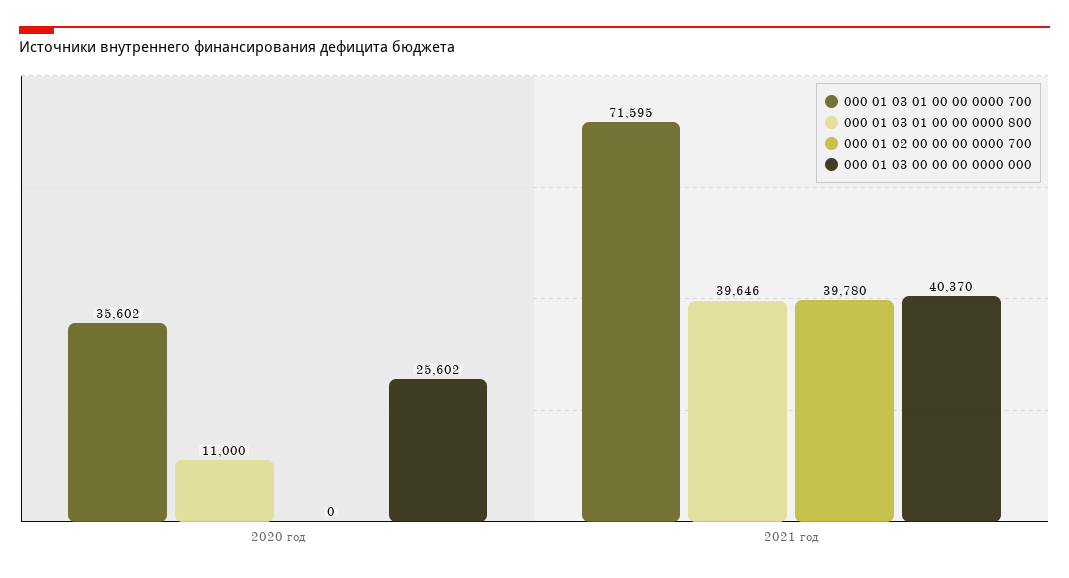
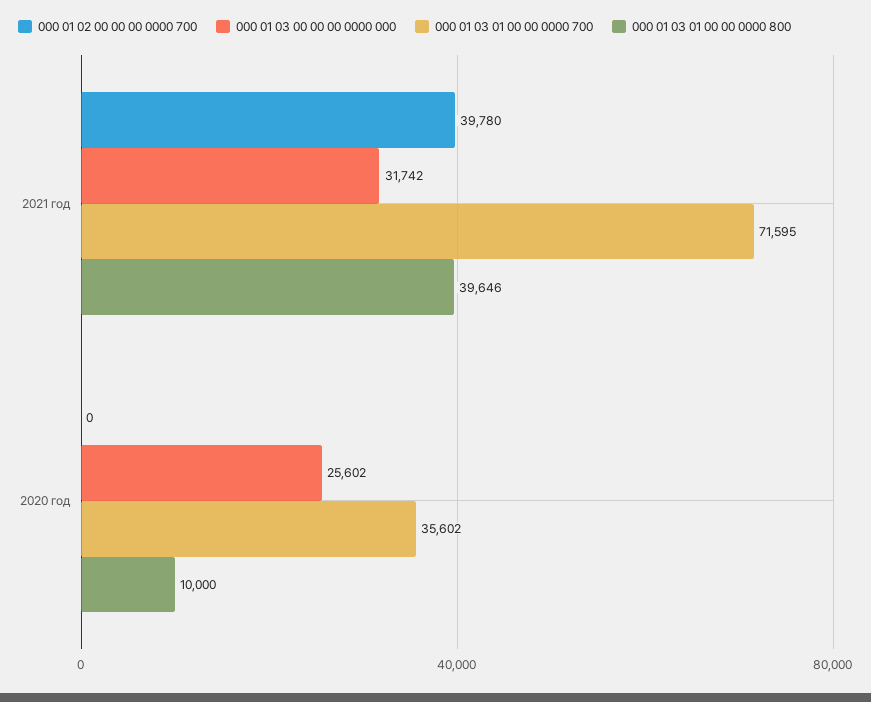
  {
    "000 01 03 01 00 00 0000 700": {
      "2020 год": 35602,
      "2021 год": 71595
    },
    "000 01 03 01 00 00 0000 800": {
-     "2020 год": 11000,
+     "2020 год": 10000,
      "2021 год": 39646
    },
    "000 01 02 00 00 00 0000 700": {
      "2020 год": 0,
      "2021 год": 39780
    },
    "000 01 03 00 00 00 0000 000": {
      "2020 год": 25602,
-     "2021 год": 40370
+     "2021 год": 31742
    }
  }

